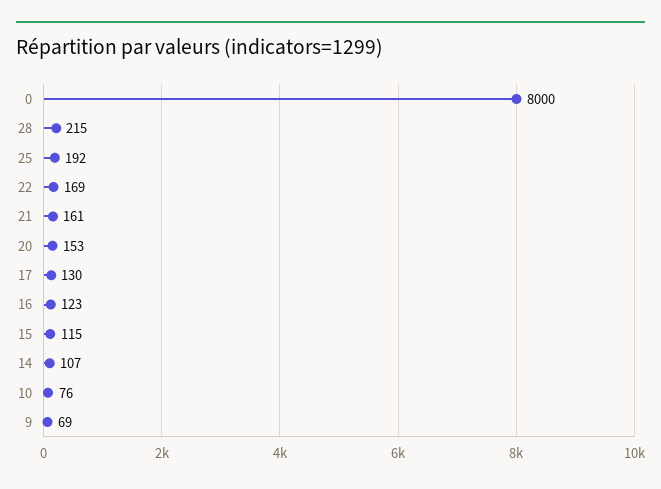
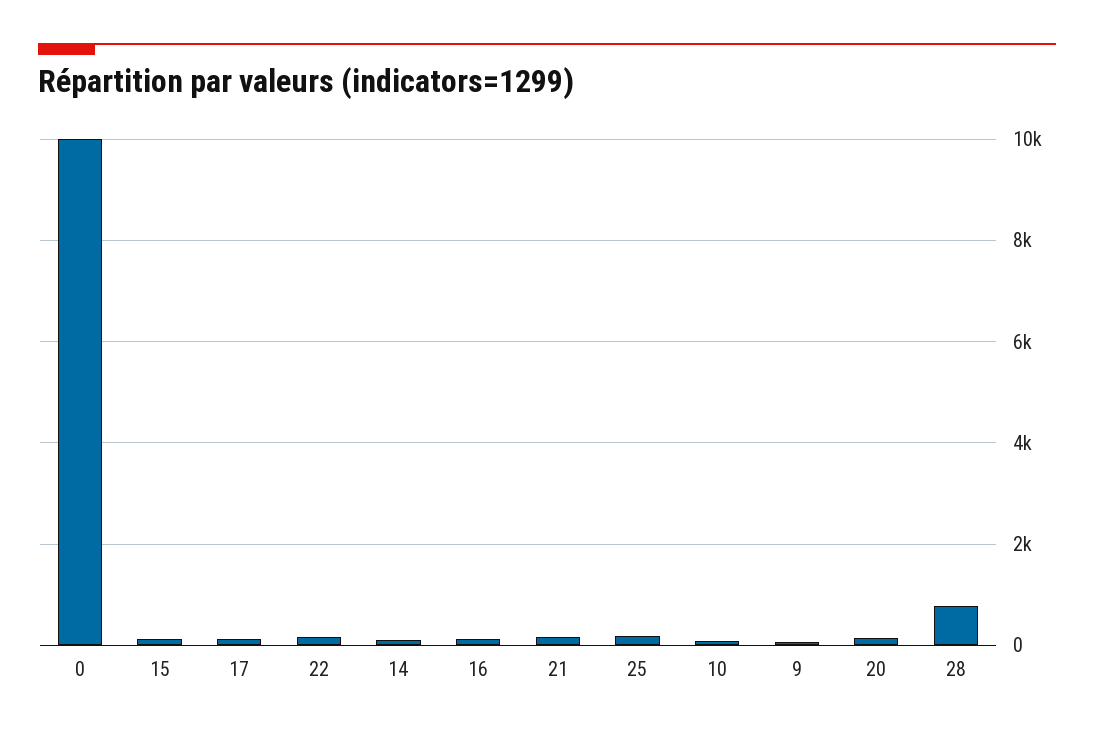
  {
-   "0": 8000,
+   "0": 10000,
-   "28": 215,
+   "28": 800,
    "25": 192,
    "22": 169,
    "21": 161,
    "20": 153,
    "17": 130,
    "16": 123,
    "15": 115,
    "14": 107,
    "10": 76,
    "9": 69
  }

